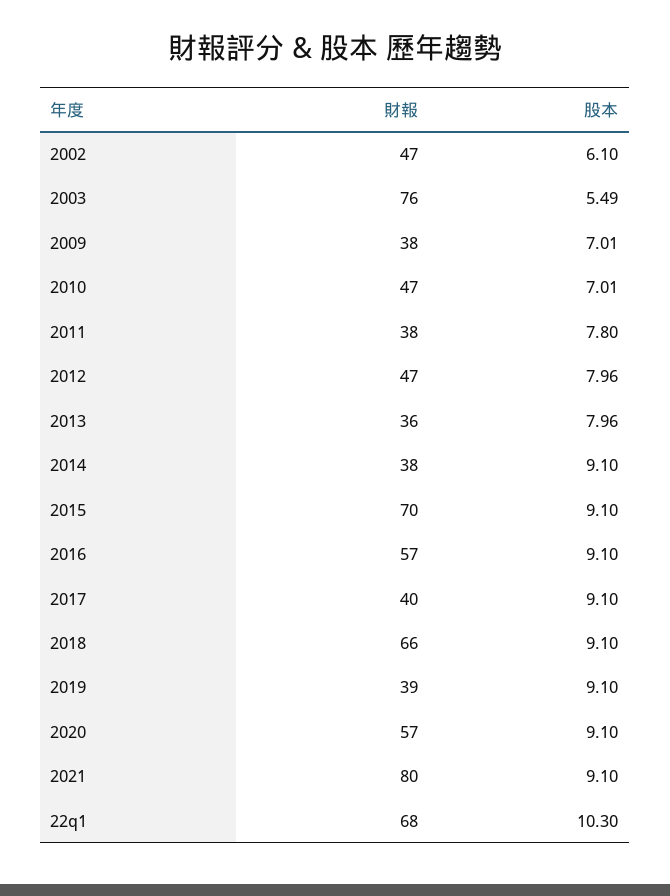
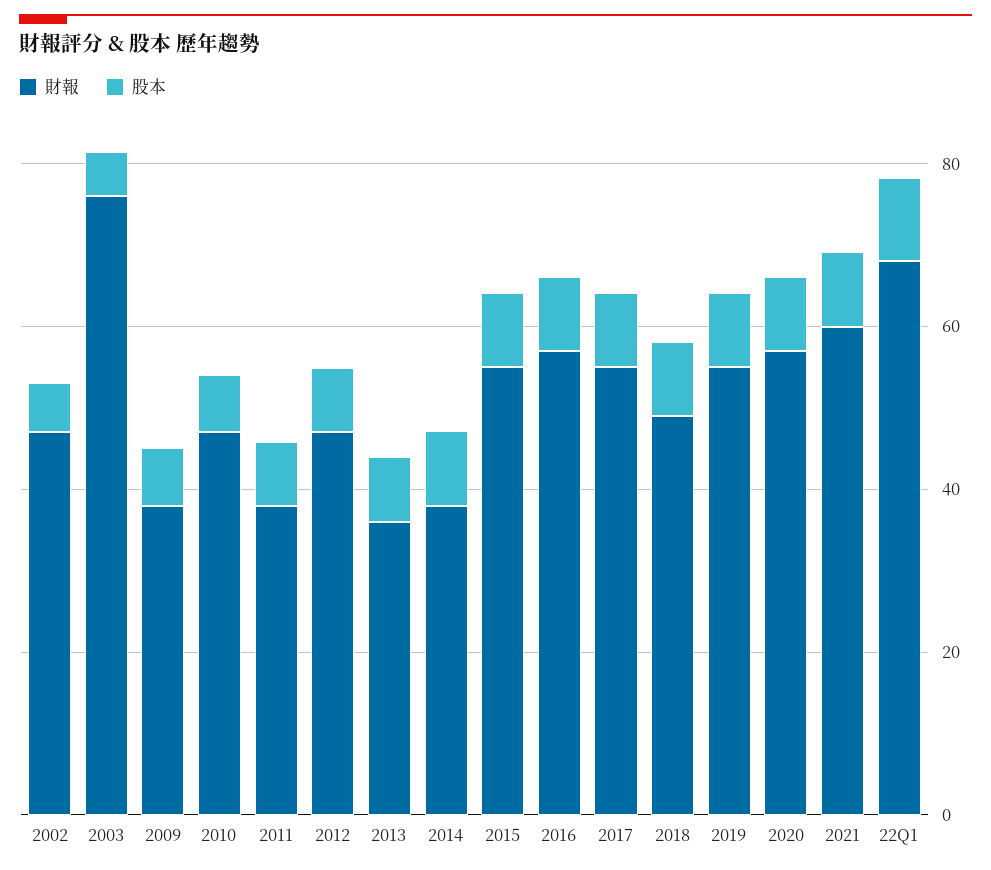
  {
    "財報": {
      "2002": 47,
      "2003": 76,
      "2009": 38,
      "2010": 47,
      "2011": 38,
      "2012": 47,
      "2013": 36,
      "2014": 38,
-     "2015": 70,
+     "2015": 55,
      "2016": 57,
-     "2017": 40,
+     "2017": 55,
-     "2018": 66,
+     "2018": 50,
-     "2019": 39,
+     "2019": 55,
      "2020": 57,
-     "2021": 80,
+     "2021": 60,
      "22q1": 68
    },
    "股本": {
      "2002": 6.1,
      "2003": 5.49,
      "2009": 7.01,
      "2010": 7.01,
      "2011": 7.8,
      "2012": 7.96,
      "2013": 7.96,
      "2014": 9.1,
      "2015": 9.1,
      "2016": 9.1,
      "2017": 9.1,
      "2018": 9.1,
      "2019": 9.1,
      "2020": 9.1,
      "2021": 9.1,
      "22q1": 10.3
    }
  }

